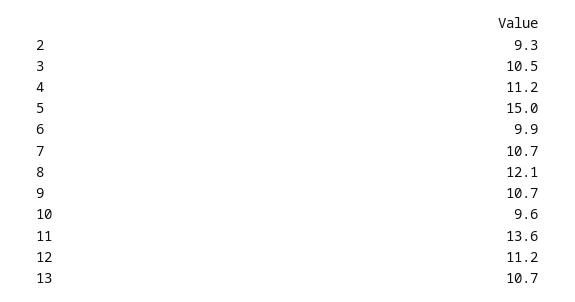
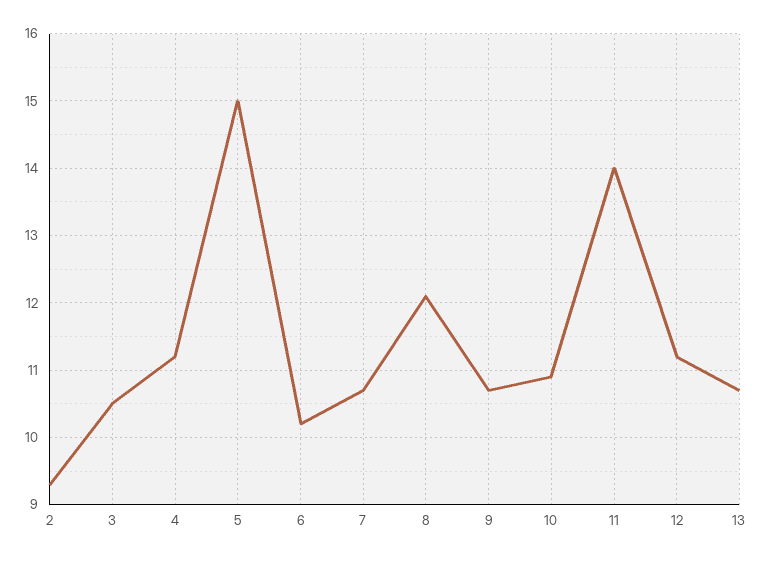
  {
    "2": 9.3,
    "3": 10.5,
    "4": 11.2,
    "5": 15,
-   "6": 9.9,
+   "6": 10.2,
    "7": 10.7,
    "8": 12.1,
    "9": 10.7,
-   "10": 9.6,
+   "10": 10.9,
-   "11": 13.6,
+   "11": 14,
    "12": 11.2,
    "13": 10.7
  }

